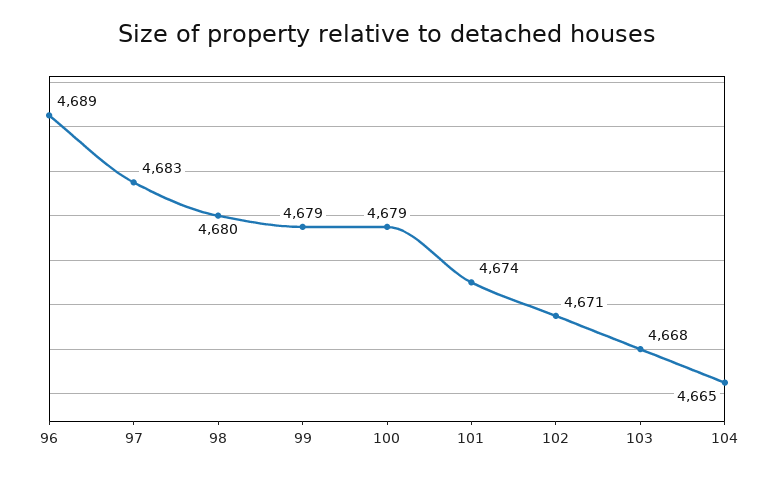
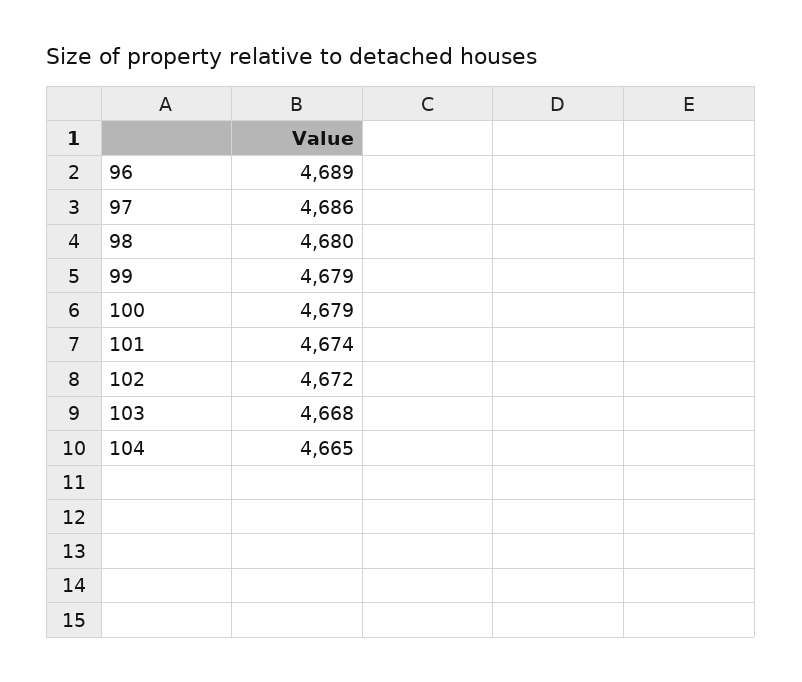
  {
    "96": 4689,
-   "97": 4683,
+   "97": 4686,
    "98": 4680,
    "99": 4679,
    "100": 4679,
    "101": 4674,
-   "102": 4671,
+   "102": 4672,
    "103": 4668,
    "104": 4665
  }

